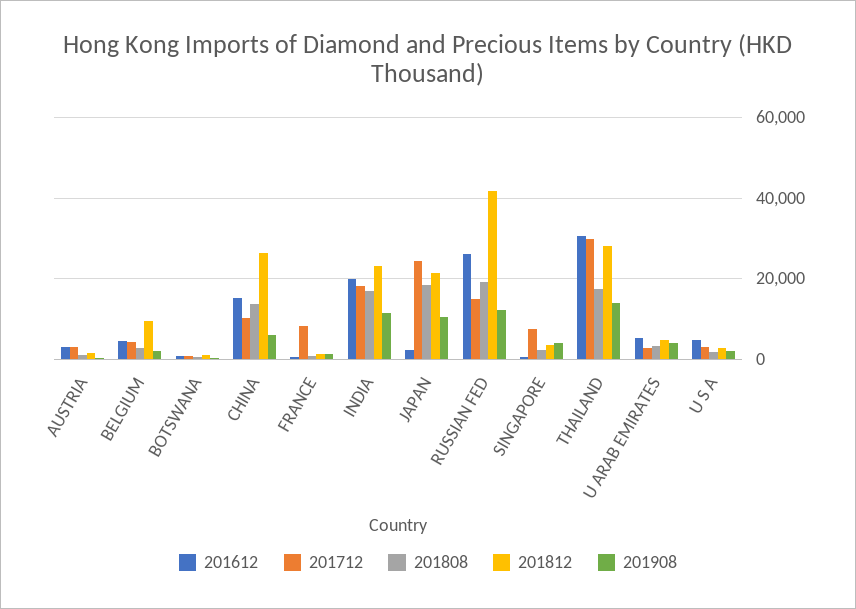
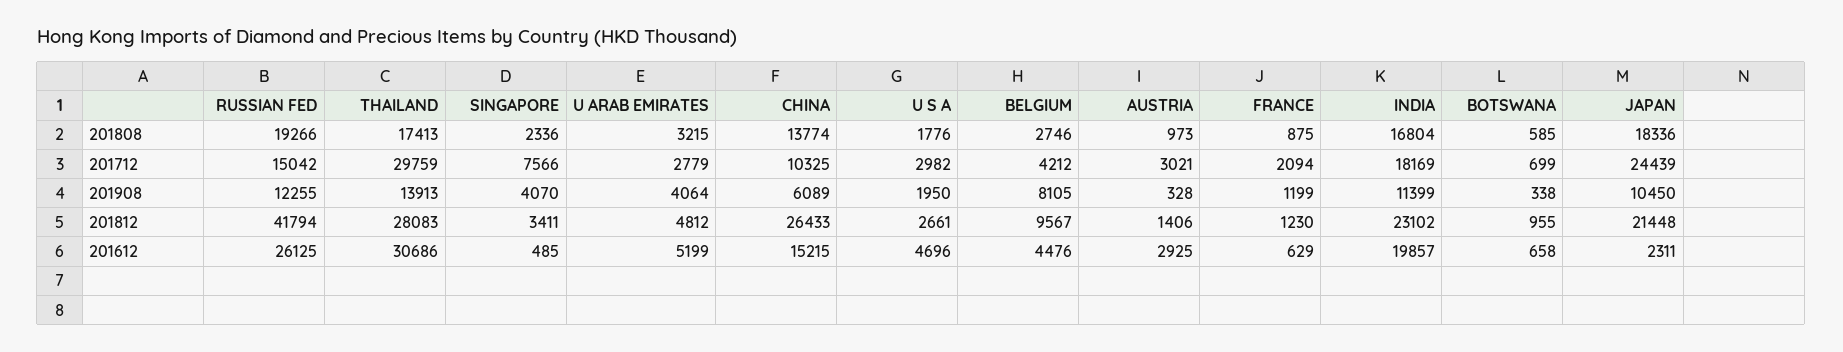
  {
    "201612": {
      "AUSTRIA": 2925,
      "BELGIUM": 4476,
      "BOTSWANA": 658,
      "CHINA": 15215,
      "FRANCE": 629,
      "INDIA": 19857,
      "JAPAN": 2311,
      "RUSSIAN FED": 26125,
      "SINGAPORE": 485,
      "THAILAND": 30686,
      "U ARAB EMIRATES": 5199,
      "U S A": 4696
    },
    "201712": {
      "AUSTRIA": 3021,
      "BELGIUM": 4212,
      "BOTSWANA": 699,
      "CHINA": 10325,
-     "FRANCE": 8000,
+     "FRANCE": 2094,
      "INDIA": 18169,
      "JAPAN": 24439,
      "RUSSIAN FED": 15042,
      "SINGAPORE": 7566,
      "THAILAND": 29759,
      "U ARAB EMIRATES": 2779,
      "U S A": 2982
    },
    "201808": {
      "AUSTRIA": 973,
      "BELGIUM": 2746,
      "BOTSWANA": 585,
      "CHINA": 13774,
      "FRANCE": 875,
      "INDIA": 16804,
      "JAPAN": 18336,
      "RUSSIAN FED": 19266,
      "SINGAPORE": 2336,
      "THAILAND": 17413,
      "U ARAB EMIRATES": 3215,
      "U S A": 1776
    },
    "201812": {
      "AUSTRIA": 1406,
      "BELGIUM": 9567,
      "BOTSWANA": 955,
      "CHINA": 26433,
      "FRANCE": 1230,
      "INDIA": 23102,
      "JAPAN": 21448,
      "RUSSIAN FED": 41794,
      "SINGAPORE": 3411,
      "THAILAND": 28083,
      "U ARAB EMIRATES": 4812,
      "U S A": 2661
    },
    "201908": {
      "AUSTRIA": 328,
-     "BELGIUM": 2000,
+     "BELGIUM": 8105,
      "BOTSWANA": 338,
      "CHINA": 6089,
      "FRANCE": 1199,
      "INDIA": 11399,
      "JAPAN": 10450,
      "RUSSIAN FED": 12255,
      "SINGAPORE": 4070,
      "THAILAND": 13913,
      "U ARAB EMIRATES": 4064,
      "U S A": 1950
    }
  }

